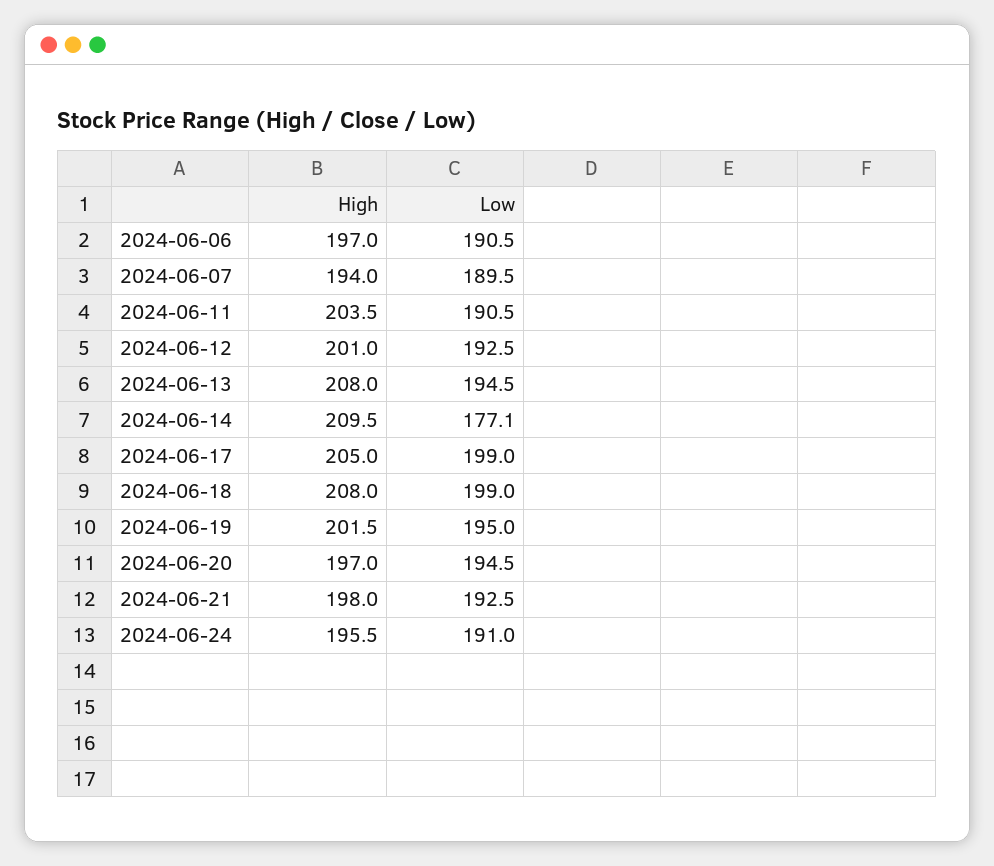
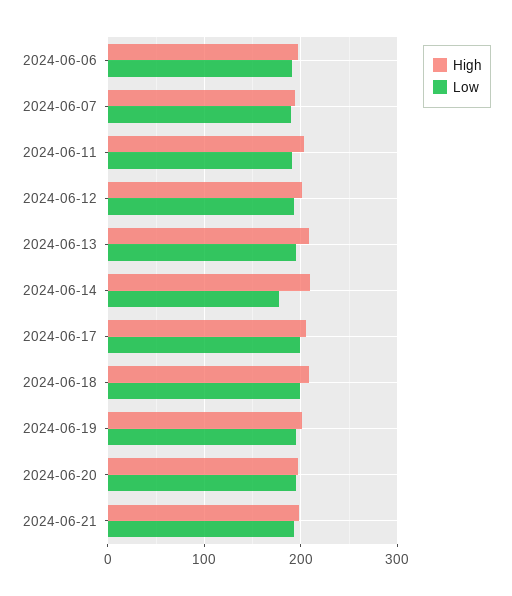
  {
    "High": {
      "2024-06-06": 197,
      "2024-06-07": 194,
      "2024-06-11": 203.5,
      "2024-06-12": 201,
      "2024-06-13": 208,
      "2024-06-14": 209.5,
      "2024-06-17": 205,
      "2024-06-18": 208,
      "2024-06-19": 201.5,
      "2024-06-20": 197,
-     "2024-06-21": 198,
+     "2024-06-21": 198
-     "2024-06-24": 195.5
    },
    "Low": {
      "2024-06-06": 190.5,
      "2024-06-07": 189.5,
      "2024-06-11": 190.5,
      "2024-06-12": 192.5,
      "2024-06-13": 194.5,
      "2024-06-14": 177.1,
      "2024-06-17": 199,
      "2024-06-18": 199,
      "2024-06-19": 195,
      "2024-06-20": 194.5,
-     "2024-06-21": 192.5,
+     "2024-06-21": 192.5
-     "2024-06-24": 191
    }
  }

